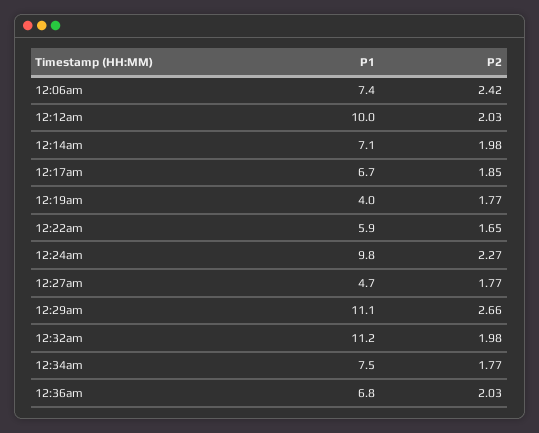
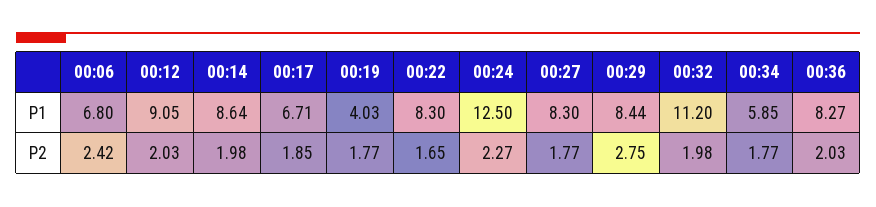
  {
    "P1": {
-     "12:06am": 7.4,
+     "12:06am": 6.8,
-     "12:12am": 10,
+     "12:12am": 9.05,
-     "12:14am": 7.1,
+     "12:14am": 8.64,
      "12:17am": 6.71,
      "12:19am": 4.03,
-     "12:22am": 5.9,
+     "12:22am": 8.3,
-     "12:24am": 9.8,
+     "12:24am": 12.5,
-     "12:27am": 4.7,
+     "12:27am": 8.3,
-     "12:29am": 11.1,
+     "12:29am": 8.44,
      "12:32am": 11.2,
-     "12:34am": 7.5,
+     "12:34am": 5.85,
-     "12:36am": 6.8
+     "12:36am": 8.27
    },
    "P2": {
      "12:06am": 2.42,
      "12:12am": 2.03,
      "12:14am": 1.98,
      "12:17am": 1.85,
      "12:19am": 1.77,
      "12:22am": 1.65,
      "12:24am": 2.27,
      "12:27am": 1.77,
-     "12:29am": 2.66,
+     "12:29am": 2.75,
      "12:32am": 1.98,
      "12:34am": 1.77,
      "12:36am": 2.03
    }
  }

